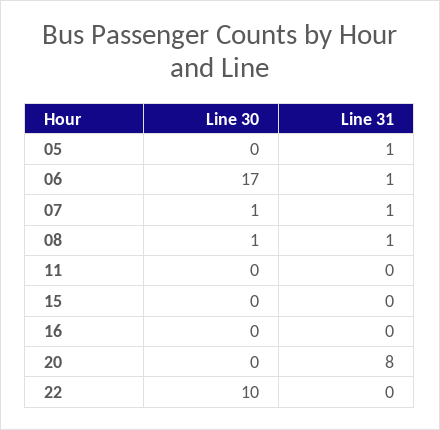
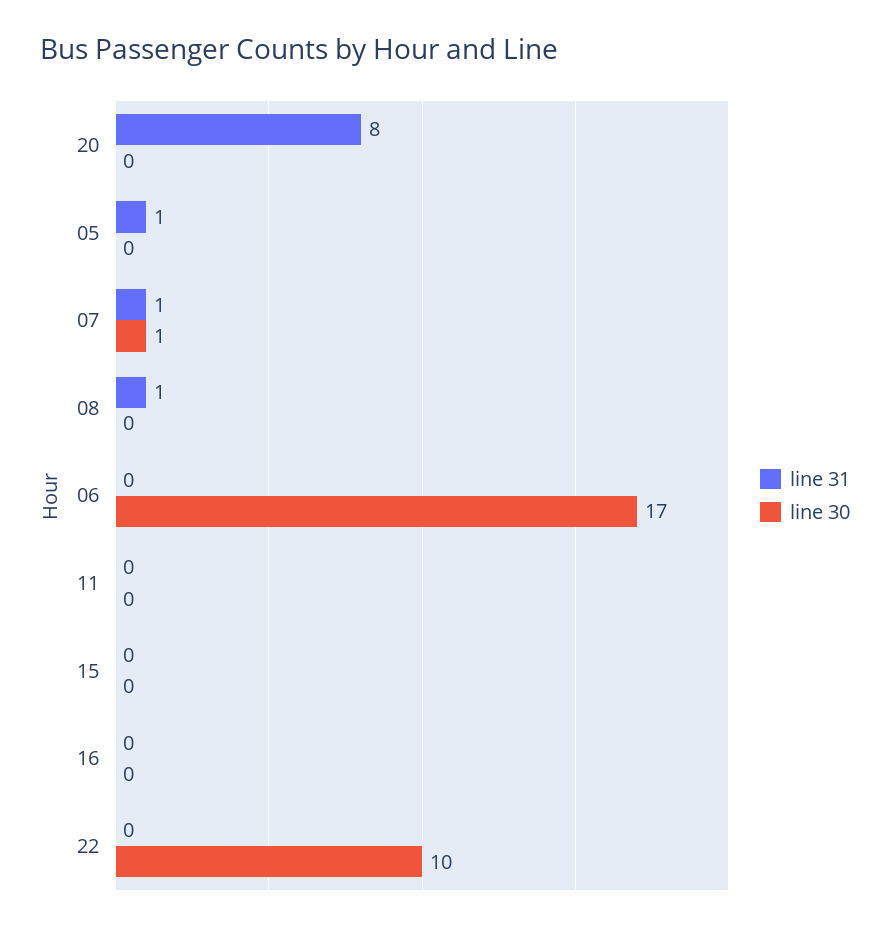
  {
    "Line 30": {
      "05": 0,
      "06": 17,
      "07": 1,
-     "08": 1,
+     "08": 0,
      "11": 0,
      "15": 0,
      "16": 0,
      "20": 0,
      "22": 10
    },
    "Line 31": {
      "05": 1,
-     "06": 1,
+     "06": 0,
      "07": 1,
      "08": 1,
      "11": 0,
      "15": 0,
      "16": 0,
      "20": 8,
      "22": 0
    }
  }

